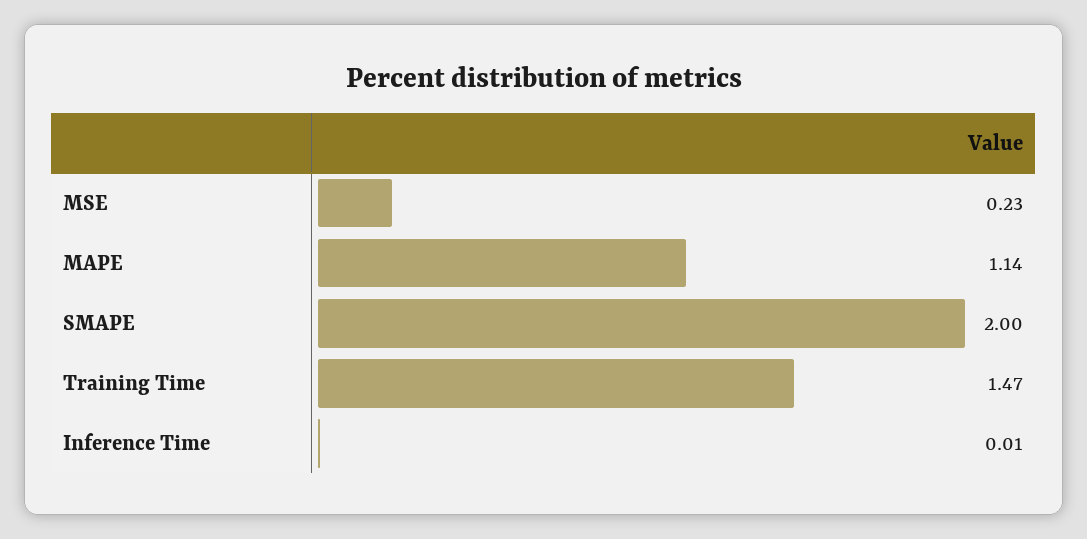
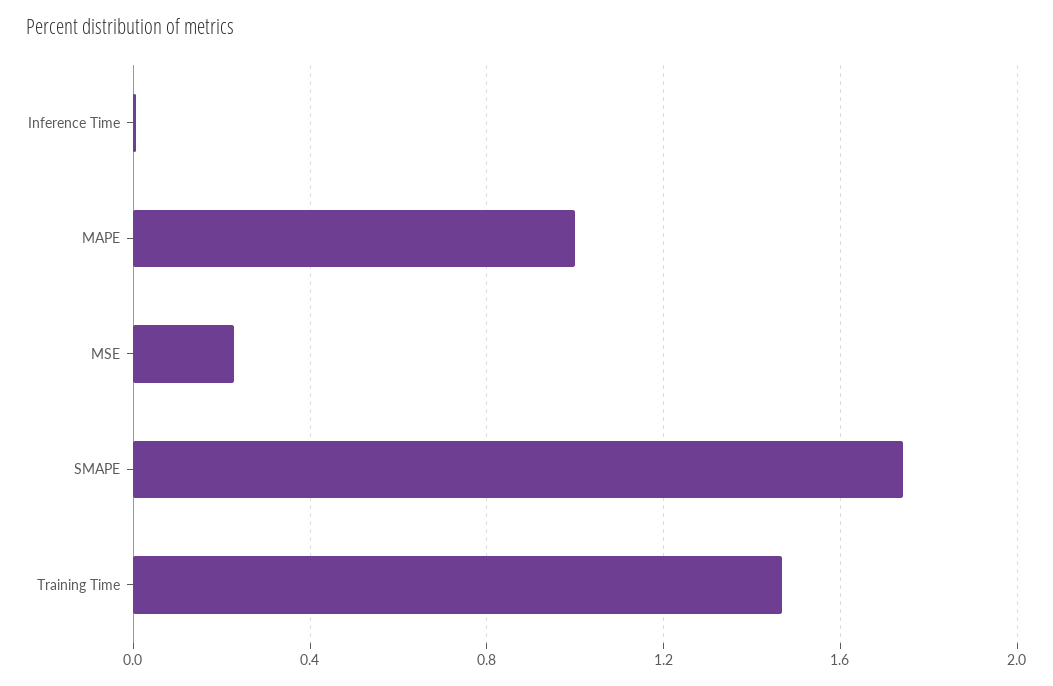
  {
    "MSE": 0.23,
-   "MAPE": 1.14,
+   "MAPE": 1,
-   "SMAPE": 2,
+   "SMAPE": 1.75,
    "Training Time": 1.47,
    "Inference Time": 0.01
  }

